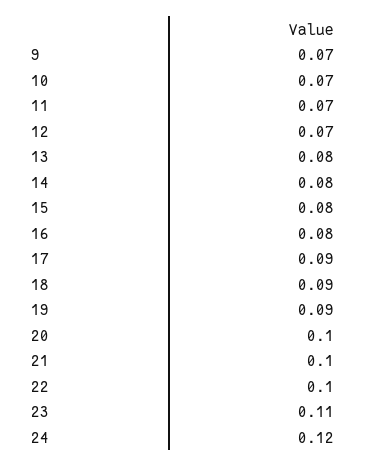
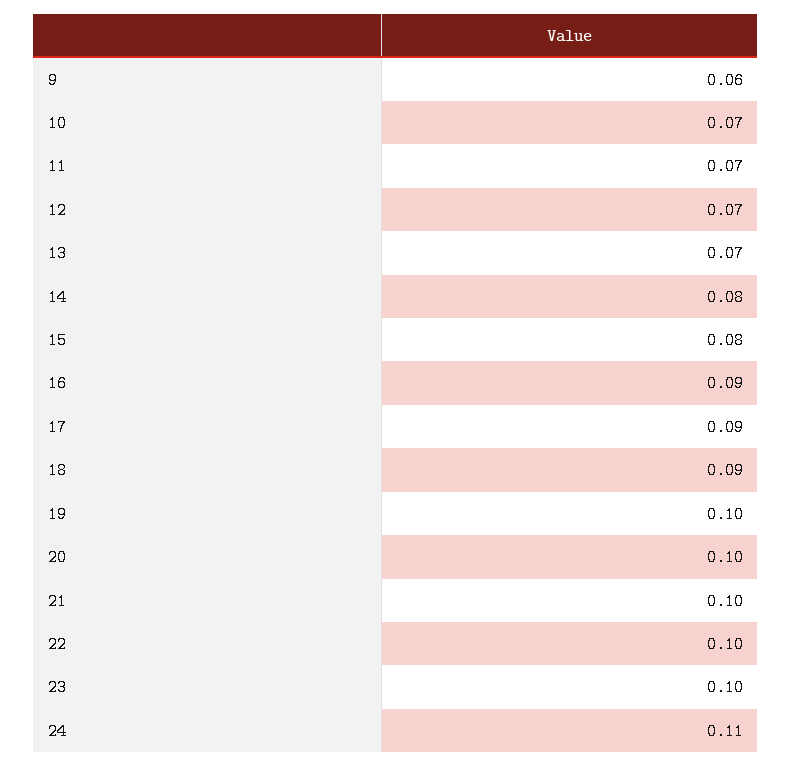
  {
-   "9": 0.07,
+   "9": 0.06,
    "10": 0.07,
    "11": 0.07,
    "12": 0.07,
-   "13": 0.08,
+   "13": 0.07,
    "14": 0.08,
    "15": 0.08,
-   "16": 0.08,
+   "16": 0.09,
    "17": 0.09,
    "18": 0.09,
-   "19": 0.09,
+   "19": 0.1,
    "20": 0.1,
    "21": 0.1,
    "22": 0.1,
-   "23": 0.11,
+   "23": 0.1,
-   "24": 0.12
+   "24": 0.11
  }

